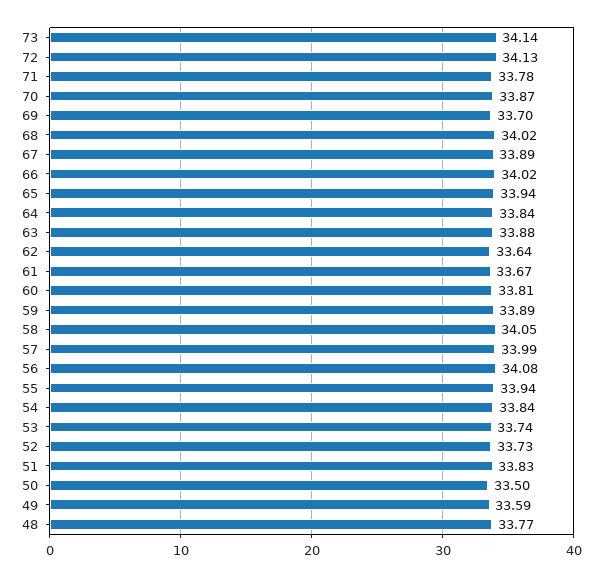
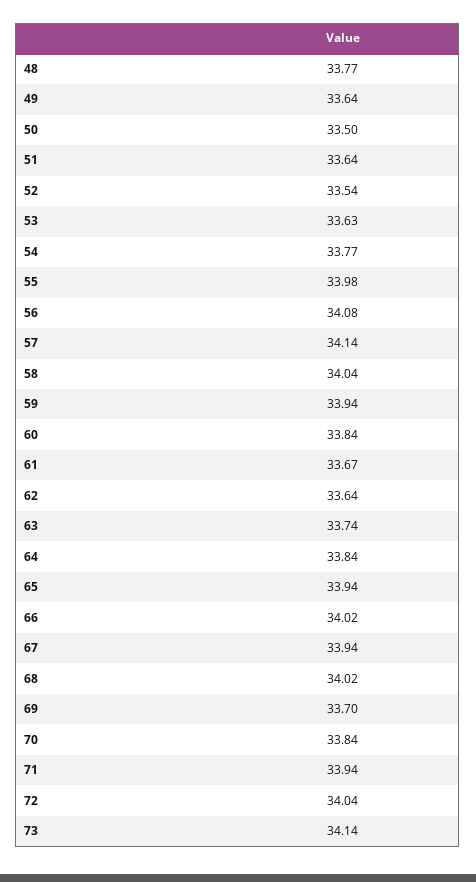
  {
    "73": 34.14,
-   "72": 34.13,
+   "72": 34.04,
-   "71": 33.78,
+   "71": 33.94,
-   "70": 33.87,
+   "70": 33.84,
    "69": 33.7,
    "68": 34.02,
-   "67": 33.89,
+   "67": 33.94,
    "66": 34.02,
    "65": 33.94,
    "64": 33.84,
-   "63": 33.88,
+   "63": 33.74,
    "62": 33.64,
    "61": 33.67,
-   "60": 33.81,
+   "60": 33.84,
-   "59": 33.89,
+   "59": 33.94,
-   "58": 34.05,
+   "58": 34.04,
-   "57": 33.99,
+   "57": 34.14,
    "56": 34.08,
-   "55": 33.94,
+   "55": 33.98,
-   "54": 33.84,
+   "54": 33.77,
-   "53": 33.74,
+   "53": 33.63,
-   "52": 33.73,
+   "52": 33.54,
-   "51": 33.83,
+   "51": 33.64,
    "50": 33.5,
-   "49": 33.59,
+   "49": 33.64,
    "48": 33.77
  }

